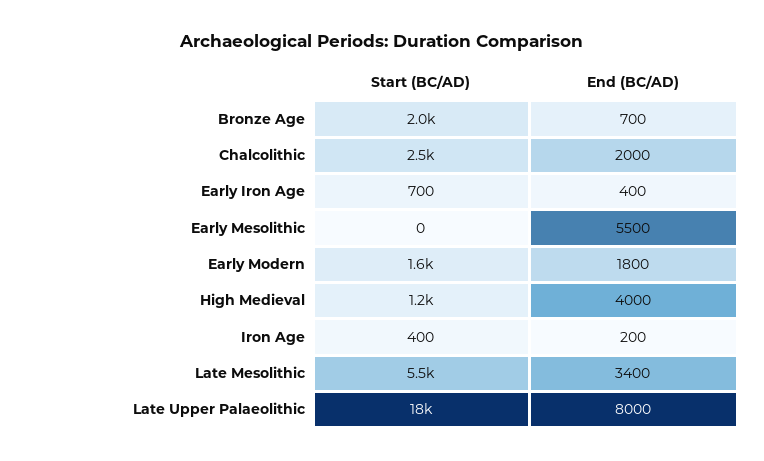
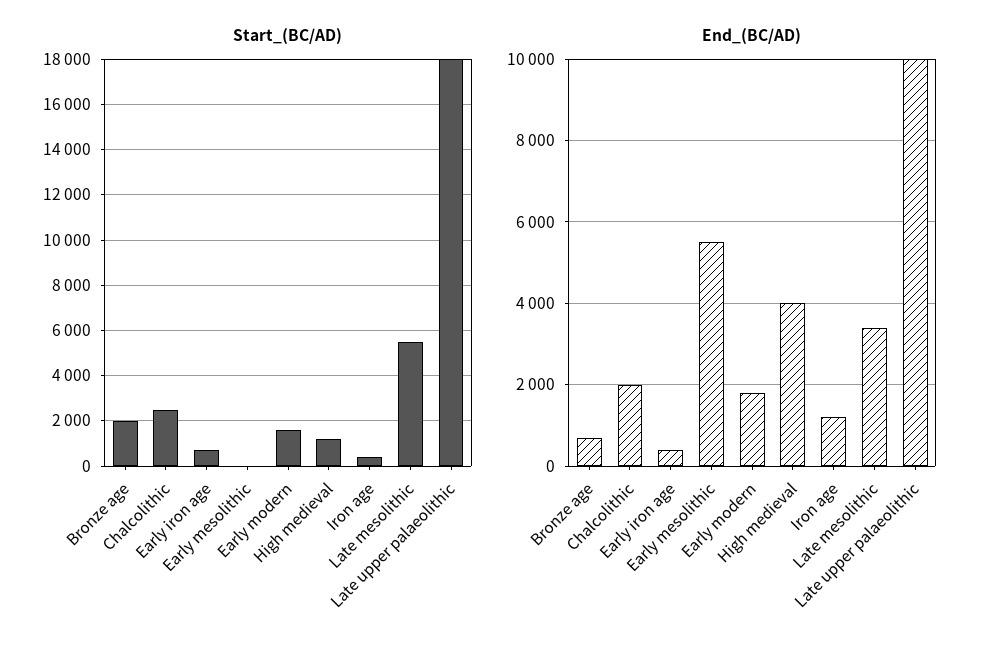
  {
    "Start (BC/AD)": {
      "Bronze Age": 2000,
      "Chalcolithic": 2500,
      "Early Iron Age": 700,
      "Early Mesolithic": 0,
      "Early Modern": 1600,
      "High Medieval": 1200,
      "Iron Age": 400,
      "Late Mesolithic": 5500,
      "Late Upper Palaeolithic": 18000
    },
    "End (BC/AD)": {
      "Bronze Age": 700,
      "Chalcolithic": 2000,
      "Early Iron Age": 400,
      "Early Mesolithic": 5500,
      "Early Modern": 1800,
      "High Medieval": 4000,
-     "Iron Age": 200,
+     "Iron Age": 1200,
      "Late Mesolithic": 3400,
-     "Late Upper Palaeolithic": 8000
+     "Late Upper Palaeolithic": 10000
    }
  }

